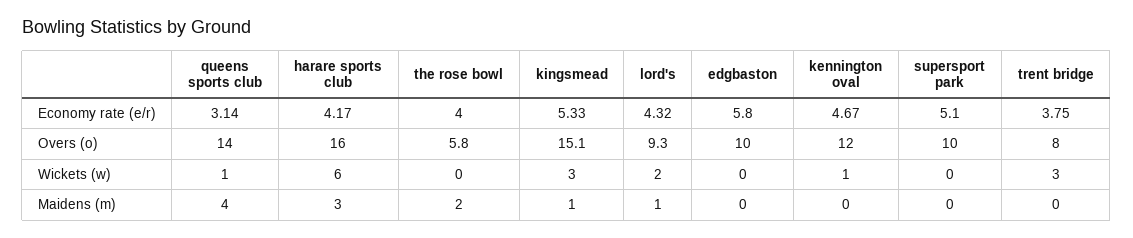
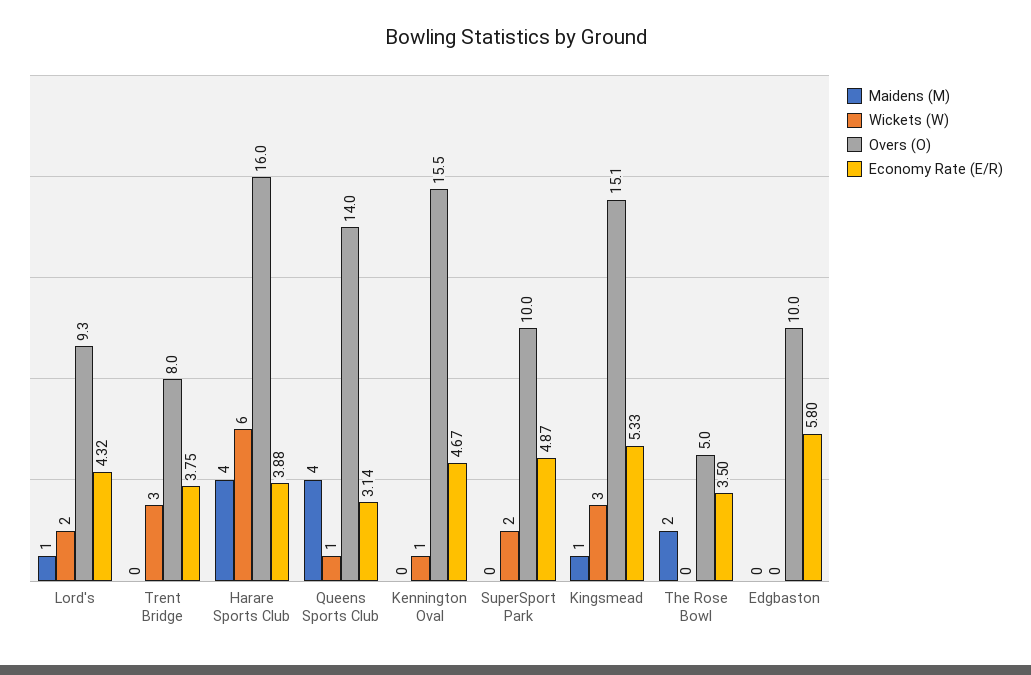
  {
    "Economy rate (e/r)": {
      "queens sports club": 3.14,
-     "harare sports club": 4.17,
+     "harare sports club": 3.88,
-     "the rose bowl": 4,
+     "the rose bowl": 3.5,
      "kingsmead": 5.33,
      "lord's": 4.32,
      "edgbaston": 5.8,
      "kennington oval": 4.67,
-     "supersport park": 5.1,
+     "supersport park": 4.87,
      "trent bridge": 3.75
    },
    "Overs (o)": {
      "queens sports club": 14,
      "harare sports club": 16,
-     "the rose bowl": 5.8,
+     "the rose bowl": 5,
      "kingsmead": 15.1,
      "lord's": 9.3,
      "edgbaston": 10,
-     "kennington oval": 12,
+     "kennington oval": 15.5,
      "supersport park": 10,
      "trent bridge": 8
    },
    "Wickets (w)": {
      "queens sports club": 1,
      "harare sports club": 6,
      "the rose bowl": 0,
      "kingsmead": 3,
      "lord's": 2,
      "edgbaston": 0,
      "kennington oval": 1,
-     "supersport park": 0,
+     "supersport park": 2,
      "trent bridge": 3
    },
    "Maidens (m)": {
      "queens sports club": 4,
-     "harare sports club": 3,
+     "harare sports club": 4,
      "the rose bowl": 2,
      "kingsmead": 1,
      "lord's": 1,
      "edgbaston": 0,
      "kennington oval": 0,
      "supersport park": 0,
      "trent bridge": 0
    }
  }

